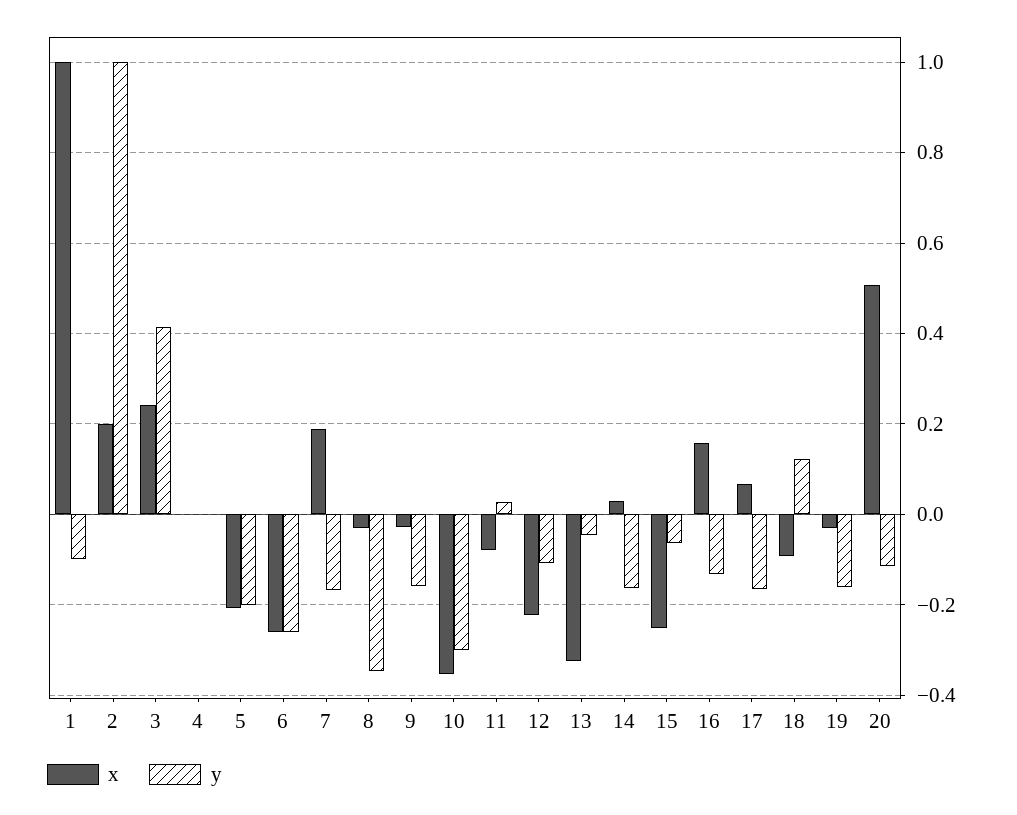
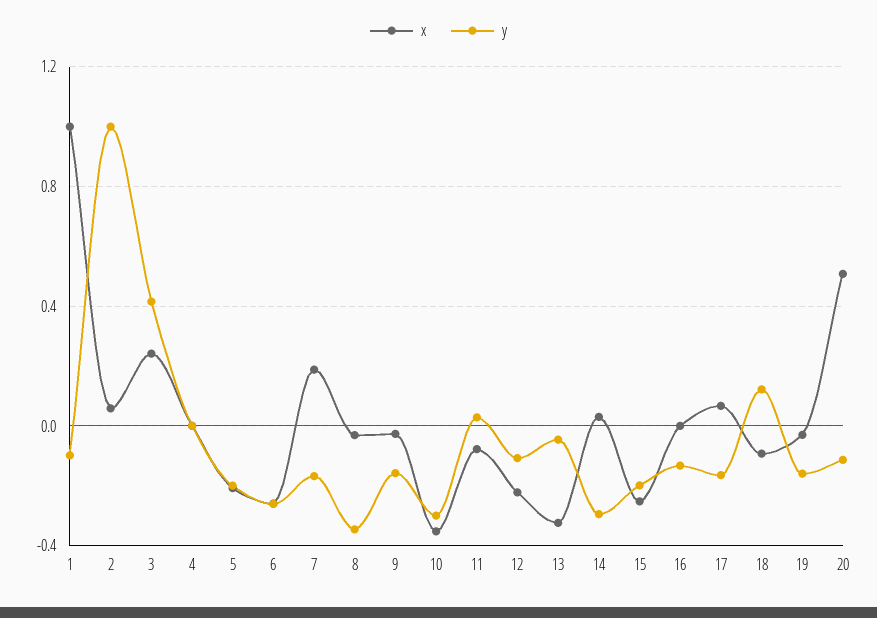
  {
    "x": {
      "1": 1,
-     "2": 0.2,
+     "2": 0.05,
      "3": 0.24,
      "4": 0,
      "5": -0.2,
      "6": -0.26,
      "7": 0.18,
      "8": -0.04,
      "9": -0.02,
      "10": -0.36,
      "11": -0.08,
      "12": -0.22,
      "13": -0.32,
      "14": 0.04,
      "15": -0.26,
-     "16": 0.16,
+     "16": 0,
      "17": 0.06,
      "18": -0.1,
      "19": -0.04,
      "20": 0.5
    },
    "y": {
      "1": -0.1,
      "2": 1,
      "3": 0.42,
      "4": 0,
      "5": -0.2,
      "6": -0.26,
      "7": -0.16,
      "8": -0.34,
      "9": -0.16,
      "10": -0.3,
      "11": 0.02,
      "12": -0.1,
      "13": -0.04,
-     "14": -0.16,
+     "14": -0.3,
-     "15": -0.06,
+     "15": -0.2,
      "16": -0.14,
      "17": -0.16,
      "18": 0.12,
      "19": -0.16,
      "20": -0.12
    }
  }

